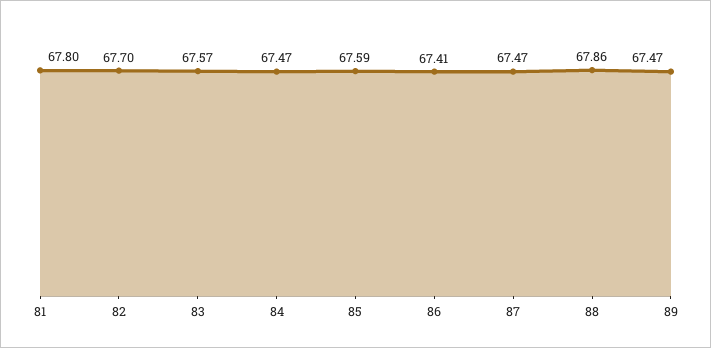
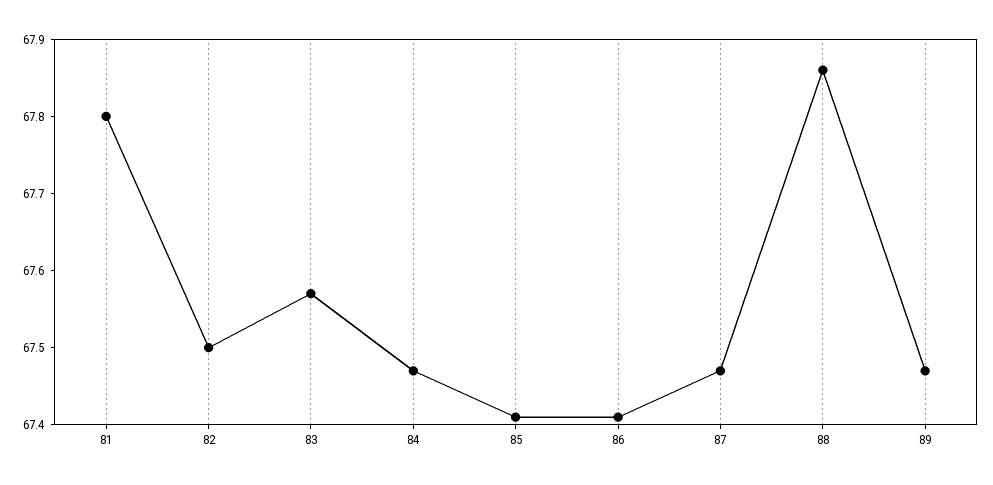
  {
    "81": 67.8,
-   "82": 67.7,
+   "82": 67.5,
    "83": 67.57,
    "84": 67.47,
-   "85": 67.59,
+   "85": 67.4,
    "86": 67.41,
    "87": 67.47,
    "88": 67.86,
    "89": 67.47
  }

